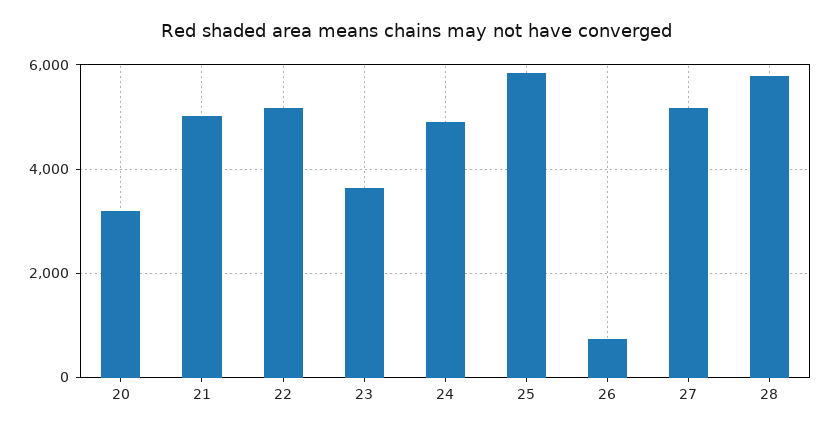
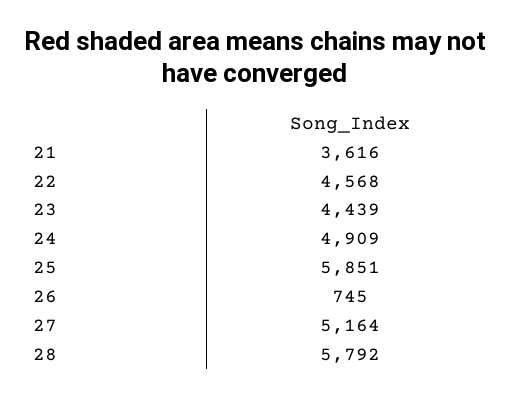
  {
-   "20": 3200,
-   "21": 5000,
+   "21": 3616,
-   "22": 5200,
+   "22": 4568,
-   "23": 3600,
+   "23": 4439,
    "24": 4909,
    "25": 5851,
    "26": 745,
    "27": 5164,
    "28": 5792
  }

